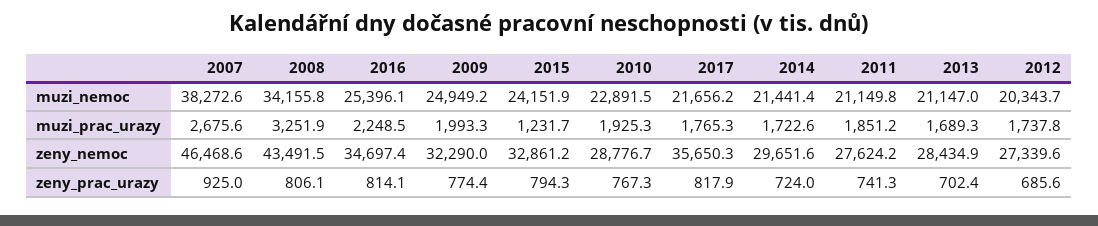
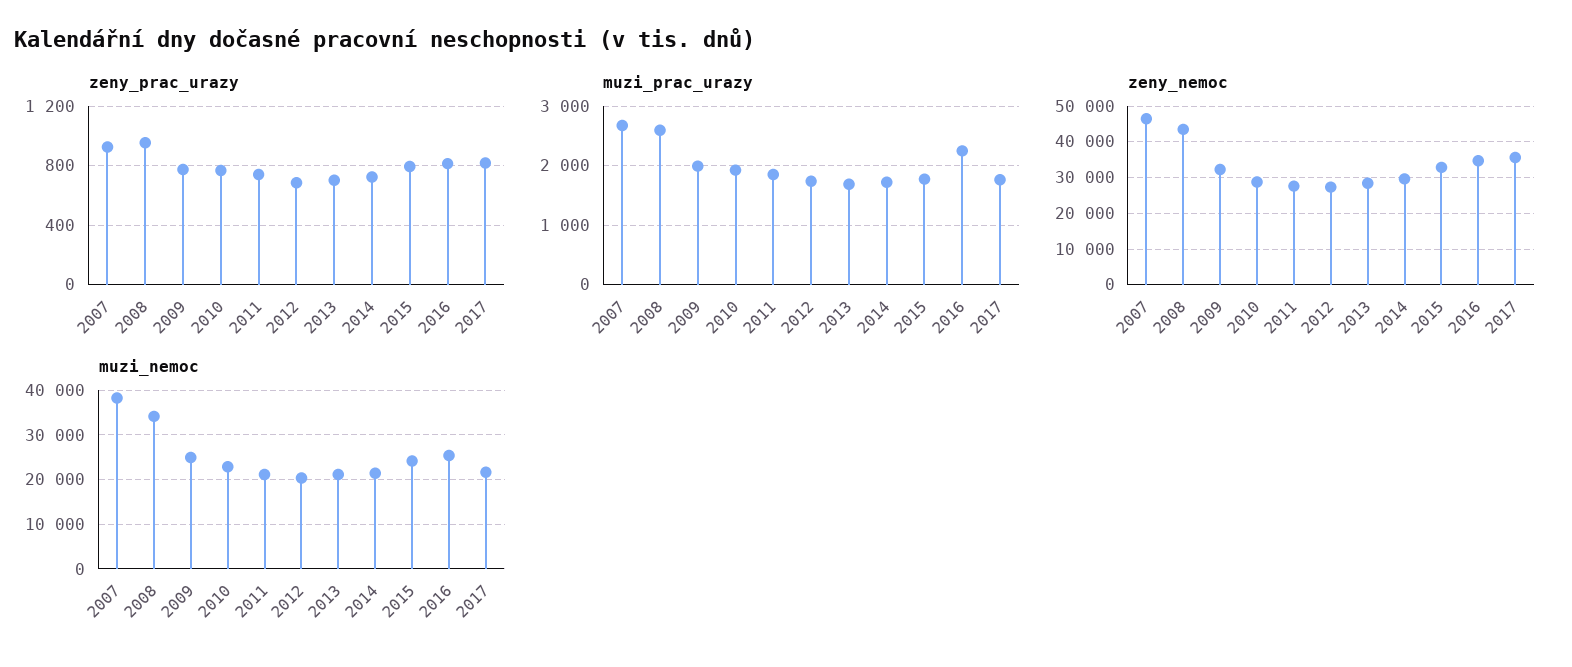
  {
    "muzi_nemoc": {
      "2007": 38272.6,
      "2008": 34155.8,
      "2016": 25396.1,
      "2009": 24949.2,
      "2015": 24151.9,
      "2010": 22891.5,
      "2017": 21656.2,
      "2014": 21441.4,
      "2011": 21149.8,
      "2013": 21147,
      "2012": 20343.7
    },
    "muzi_prac_urazy": {
      "2007": 2675.6,
-     "2008": 3251.9,
+     "2008": 2600,
      "2016": 2248.5,
      "2009": 1993.3,
-     "2015": 1231.7,
+     "2015": 1800,
      "2010": 1925.3,
      "2017": 1765.3,
      "2014": 1722.6,
      "2011": 1851.2,
      "2013": 1689.3,
      "2012": 1737.8
    },
    "zeny_nemoc": {
      "2007": 46468.6,
      "2008": 43491.5,
      "2016": 34697.4,
      "2009": 32290,
      "2015": 32861.2,
      "2010": 28776.7,
      "2017": 35650.3,
      "2014": 29651.6,
      "2011": 27624.2,
      "2013": 28434.9,
      "2012": 27339.6
    },
    "zeny_prac_urazy": {
      "2007": 925,
-     "2008": 806.1,
+     "2008": 950,
      "2016": 814.1,
      "2009": 774.4,
      "2015": 794.3,
      "2010": 767.3,
      "2017": 817.9,
      "2014": 724,
      "2011": 741.3,
      "2013": 702.4,
      "2012": 685.6
    }
  }

